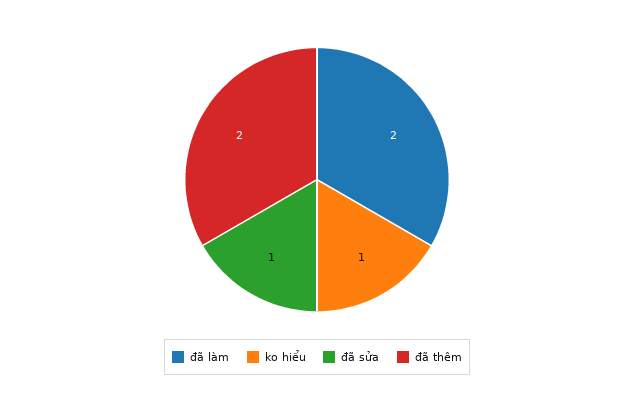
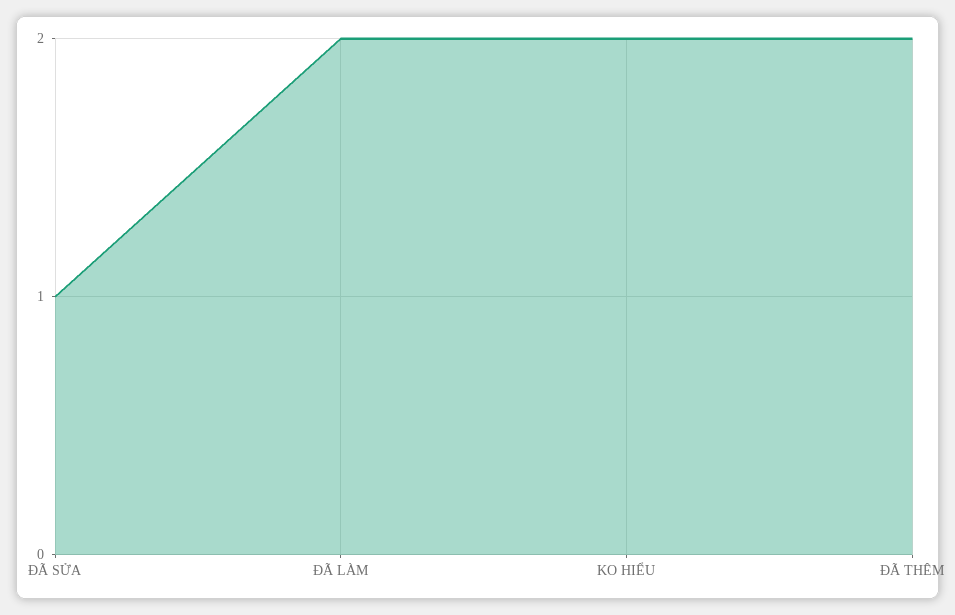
  {
    "đã làm": 2,
-   "ko hiểu": 1,
+   "ko hiểu": 2,
    "đã sửa": 1,
    "đã thêm": 2
  }

